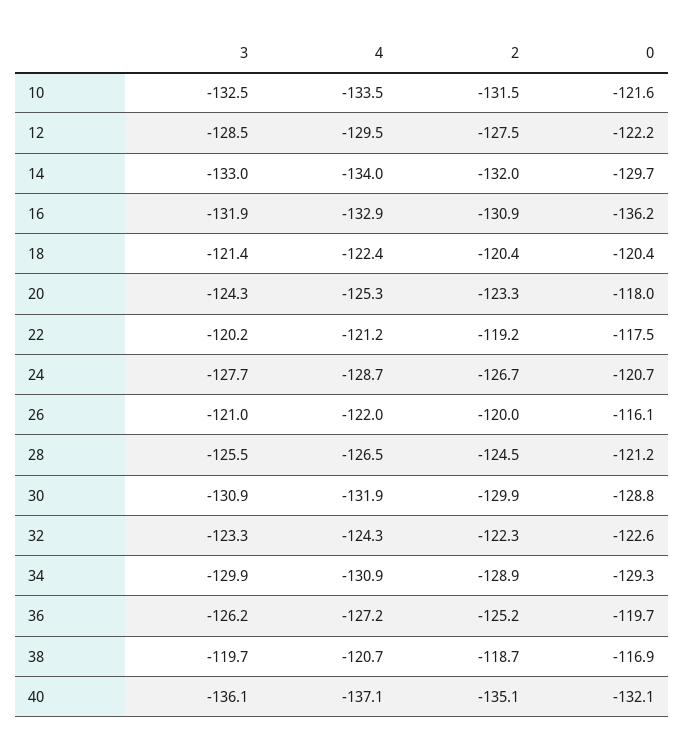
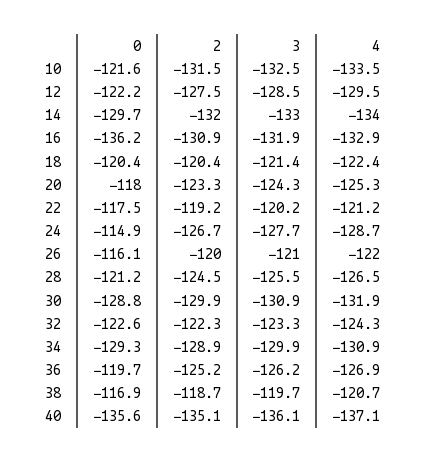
  {
    "3": {
      "10": -132.5,
      "12": -128.5,
      "14": -133,
      "16": -131.9,
      "18": -121.4,
      "20": -124.3,
      "22": -120.2,
      "24": -127.7,
      "26": -121,
      "28": -125.5,
      "30": -130.9,
      "32": -123.3,
      "34": -129.9,
      "36": -126.2,
      "38": -119.7,
      "40": -136.1
    },
    "4": {
      "10": -133.5,
      "12": -129.5,
      "14": -134,
      "16": -132.9,
      "18": -122.4,
      "20": -125.3,
      "22": -121.2,
      "24": -128.7,
      "26": -122,
      "28": -126.5,
      "30": -131.9,
      "32": -124.3,
      "34": -130.9,
-     "36": -127.2,
+     "36": -126.9,
      "38": -120.7,
      "40": -137.1
    },
    "2": {
      "10": -131.5,
      "12": -127.5,
      "14": -132,
      "16": -130.9,
      "18": -120.4,
      "20": -123.3,
      "22": -119.2,
      "24": -126.7,
      "26": -120,
      "28": -124.5,
      "30": -129.9,
      "32": -122.3,
      "34": -128.9,
      "36": -125.2,
      "38": -118.7,
      "40": -135.1
    },
    "0": {
      "10": -121.6,
      "12": -122.2,
      "14": -129.7,
      "16": -136.2,
      "18": -120.4,
      "20": -118,
      "22": -117.5,
-     "24": -120.7,
+     "24": -114.9,
      "26": -116.1,
      "28": -121.2,
      "30": -128.8,
      "32": -122.6,
      "34": -129.3,
      "36": -119.7,
      "38": -116.9,
-     "40": -132.1
+     "40": -135.6
    }
  }

